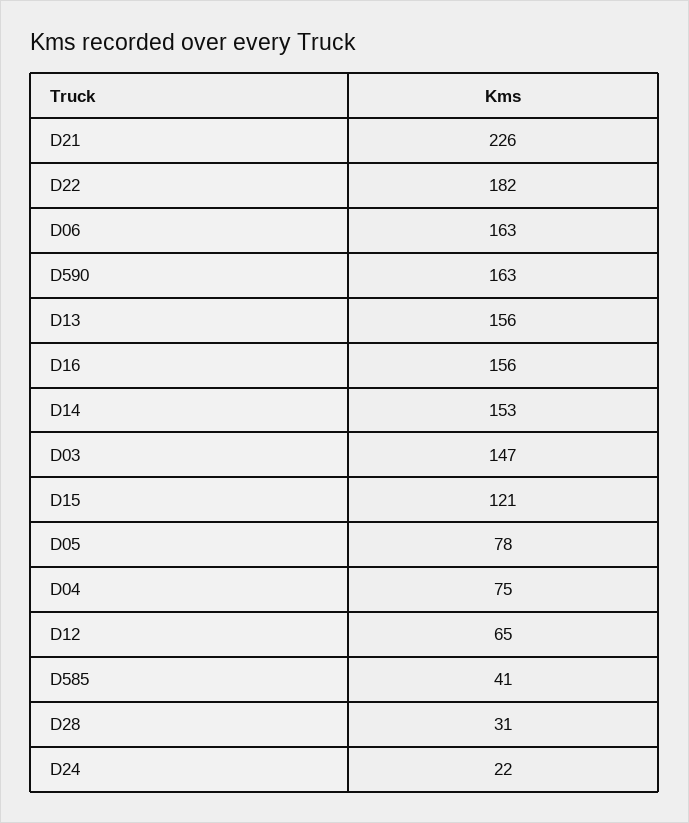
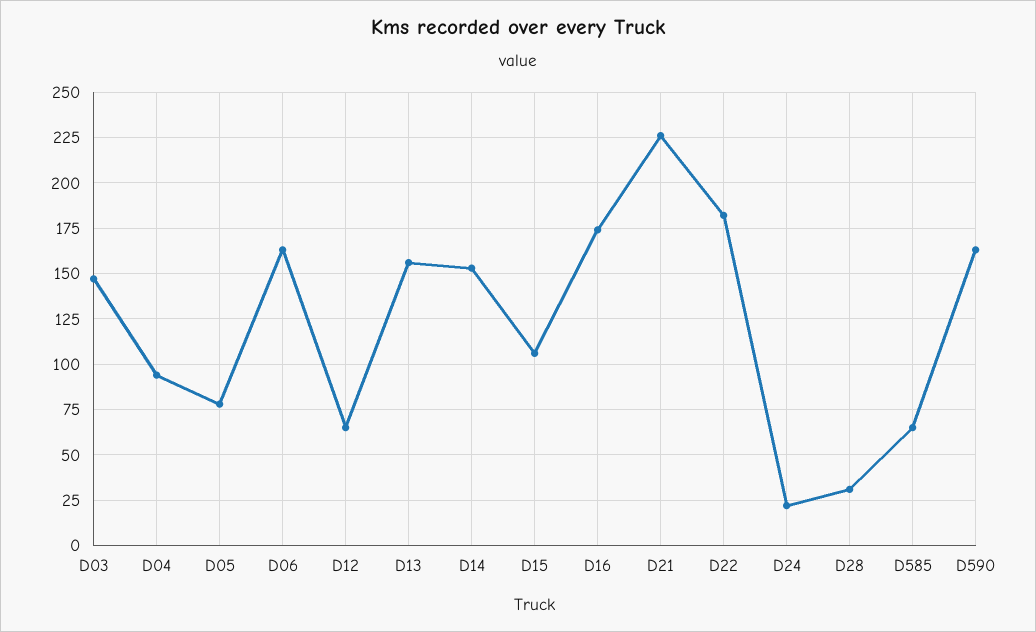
  {
    "D21": 226,
    "D22": 182,
    "D06": 163,
    "D590": 163,
    "D13": 156,
-   "D16": 156,
+   "D16": 175,
    "D14": 153,
    "D03": 147,
-   "D15": 121,
+   "D15": 105,
    "D05": 78,
-   "D04": 75,
+   "D04": 95,
    "D12": 65,
-   "D585": 41,
+   "D585": 65,
    "D28": 31,
    "D24": 22
  }

